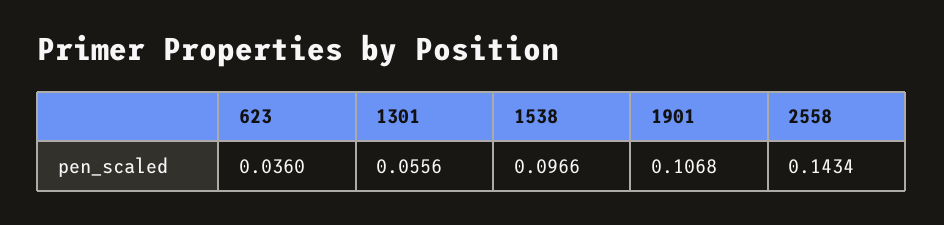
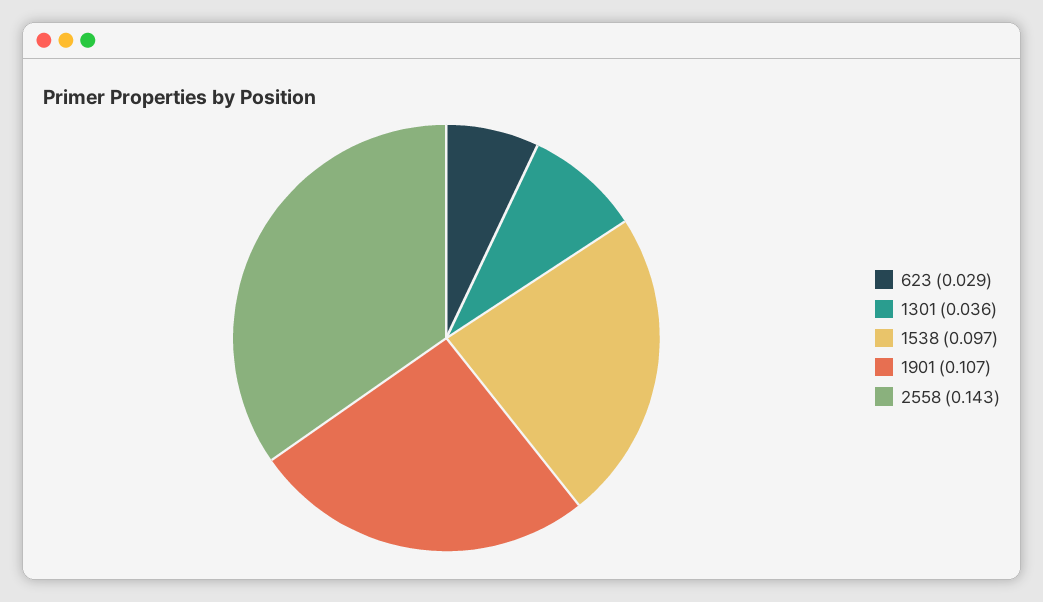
  {
-   "623": 0.036,
+   "623": 0.029,
-   "1301": 0.0556,
+   "1301": 0.036,
    "1538": 0.0966,
    "1901": 0.1068,
    "2558": 0.1434
  }

